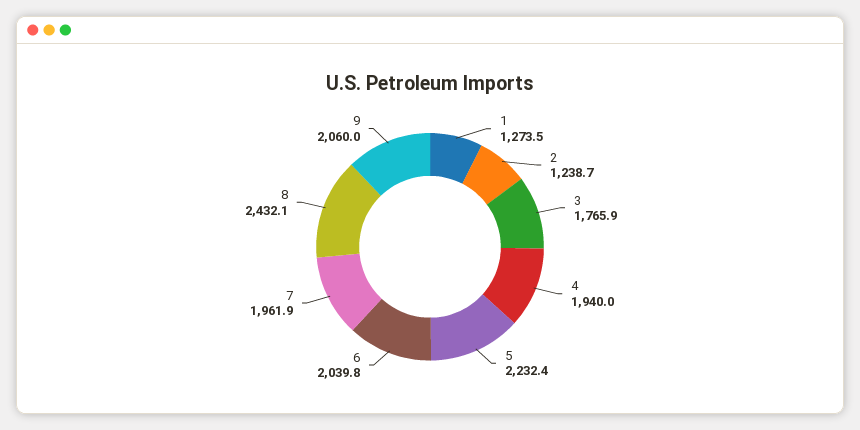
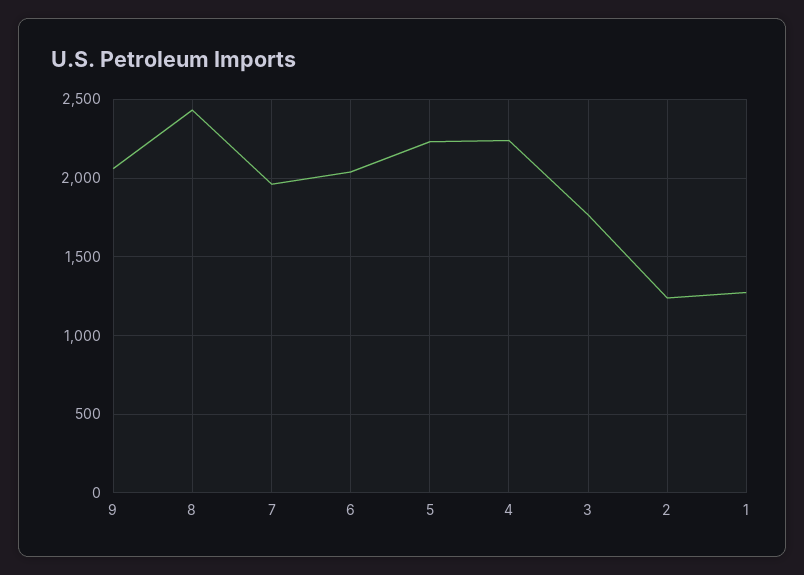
  {
    "1": 1273.5,
    "2": 1238.7,
    "3": 1765.9,
-   "4": 1940,
+   "4": 2250,
    "5": 2232.4,
    "6": 2039.8,
    "7": 1961.9,
    "8": 2432.1,
    "9": 2060
  }

